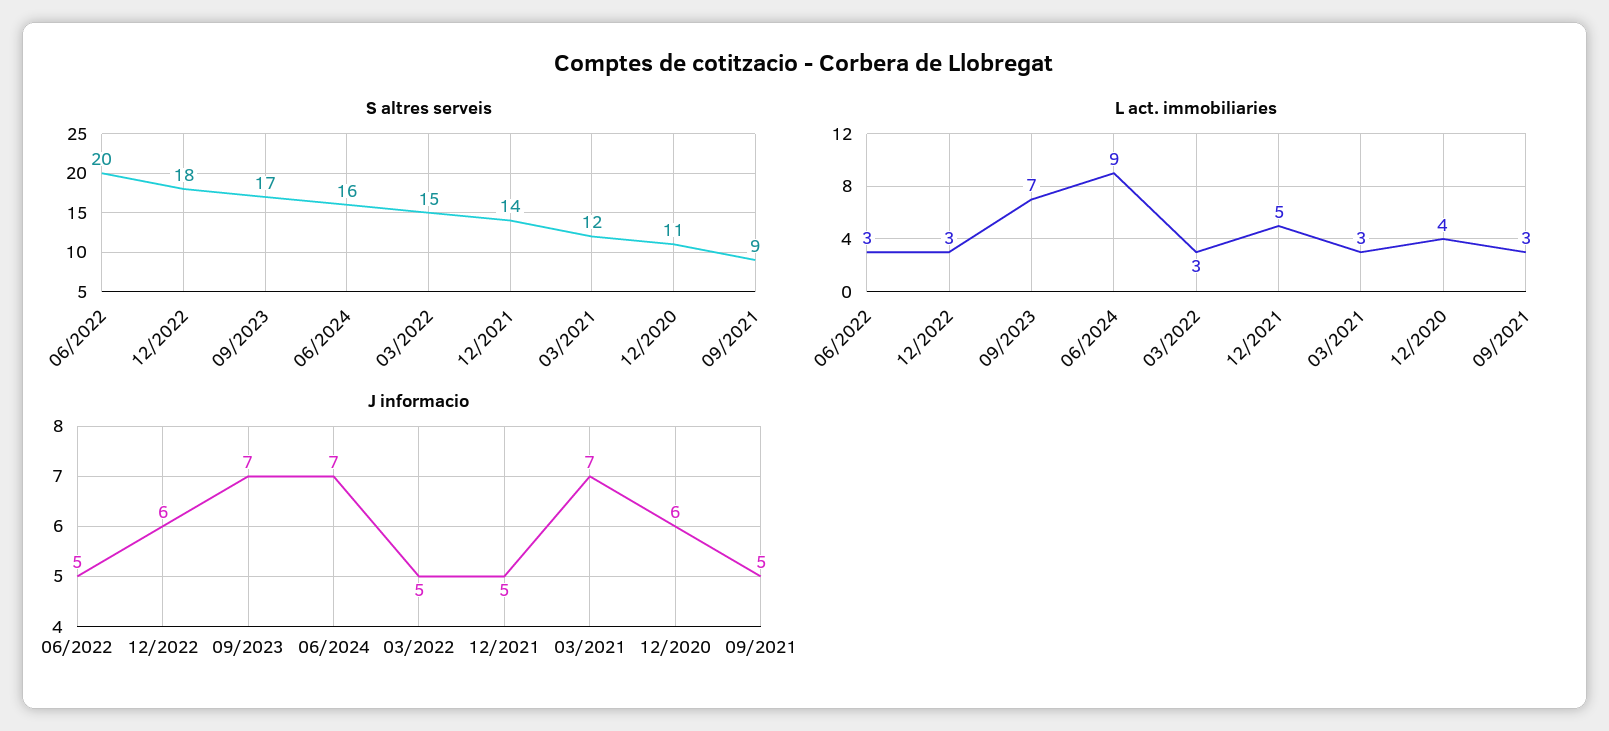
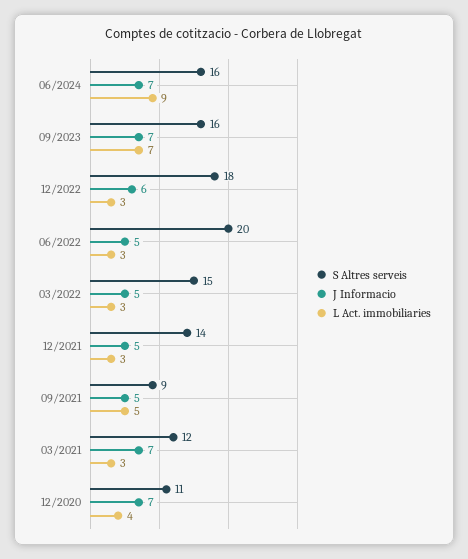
  {
    "S altres serveis": {
      "06/2022": 20,
      "12/2022": 18,
-     "09/2023": 17,
+     "09/2023": 16,
      "06/2024": 16,
      "03/2022": 15,
      "12/2021": 14,
      "03/2021": 12,
      "12/2020": 11,
      "09/2021": 9
    },
    "L act. immobiliaries": {
      "06/2022": 3,
      "12/2022": 3,
      "09/2023": 7,
      "06/2024": 9,
      "03/2022": 3,
-     "12/2021": 5,
+     "12/2021": 3,
      "03/2021": 3,
      "12/2020": 4,
-     "09/2021": 3
+     "09/2021": 5
    },
    "J informacio": {
      "06/2022": 5,
      "12/2022": 6,
      "09/2023": 7,
      "06/2024": 7,
      "03/2022": 5,
      "12/2021": 5,
      "03/2021": 7,
-     "12/2020": 6,
+     "12/2020": 7,
      "09/2021": 5
    }
  }

